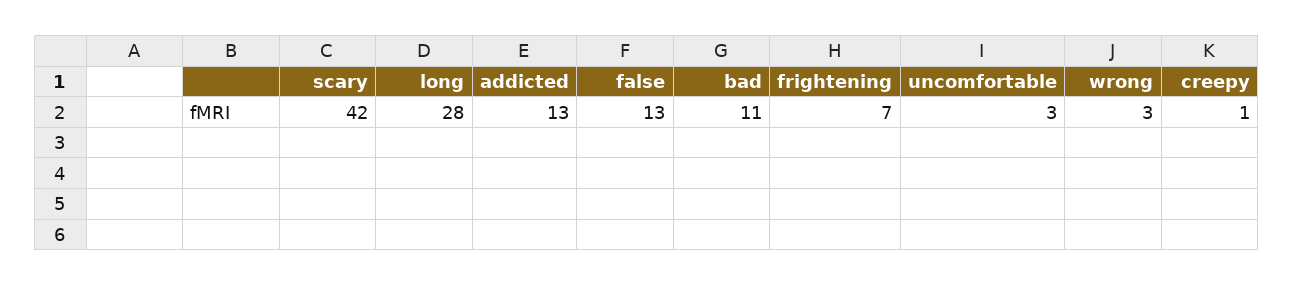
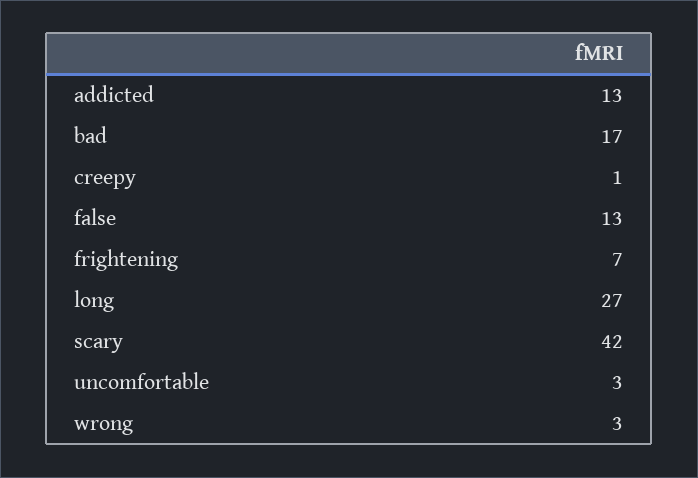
  {
    "scary": 42,
-   "long": 28,
+   "long": 27,
    "addicted": 13,
    "false": 13,
-   "bad": 11,
+   "bad": 17,
    "frightening": 7,
    "uncomfortable": 3,
    "wrong": 3,
    "creepy": 1
  }

